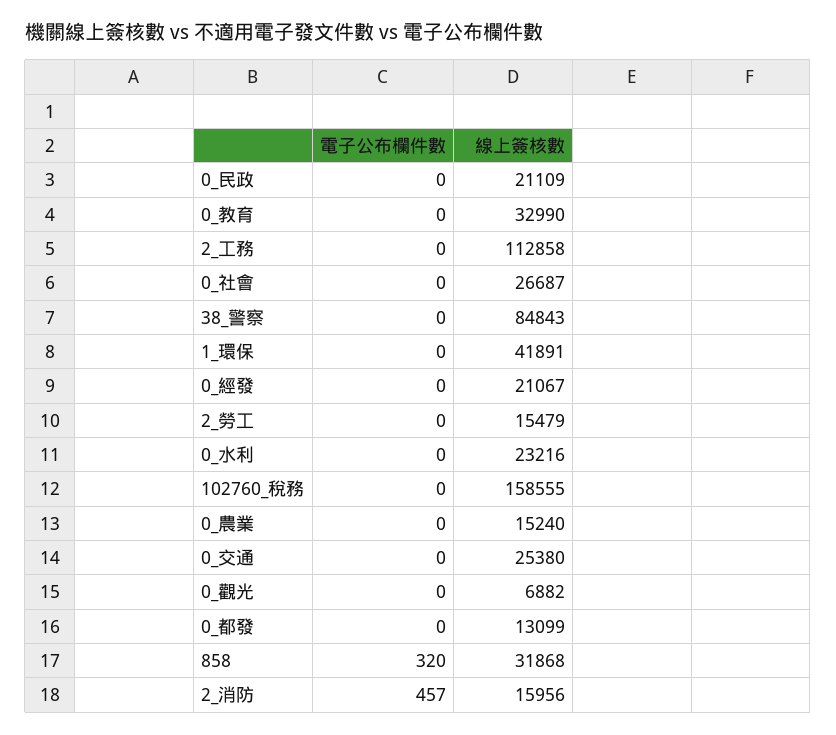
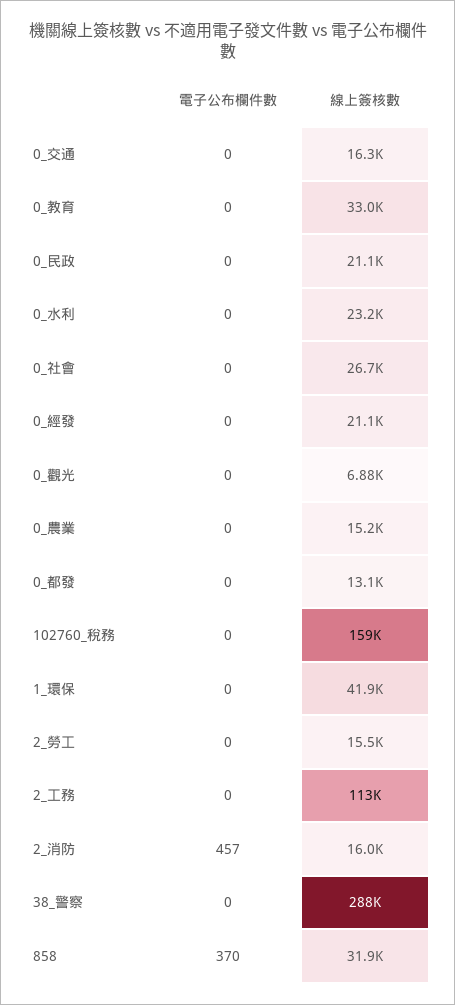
  {
    "電子公布欄件數": {
      "0_民政": 0,
      "0_教育": 0,
      "2_工務": 0,
      "0_社會": 0,
      "38_警察": 0,
      "1_環保": 0,
      "0_經發": 0,
      "2_勞工": 0,
      "0_水利": 0,
      "102760_稅務": 0,
      "0_農業": 0,
      "0_交通": 0,
      "0_觀光": 0,
      "0_都發": 0,
-     "858": 320,
+     "858": 370,
      "2_消防": 457
    },
    "線上簽核數": {
      "0_民政": 21109,
      "0_教育": 32990,
      "2_工務": 112858,
      "0_社會": 26687,
-     "38_警察": 84843,
+     "38_警察": 288000,
      "1_環保": 41891,
      "0_經發": 21067,
      "2_勞工": 15479,
      "0_水利": 23216,
      "102760_稅務": 158555,
      "0_農業": 15240,
-     "0_交通": 25380,
+     "0_交通": 16300,
      "0_觀光": 6882,
      "0_都發": 13099,
      "858": 31868,
      "2_消防": 15956
    }
  }

